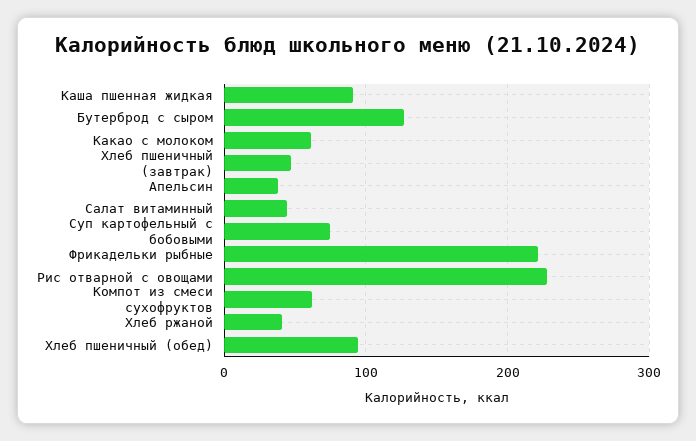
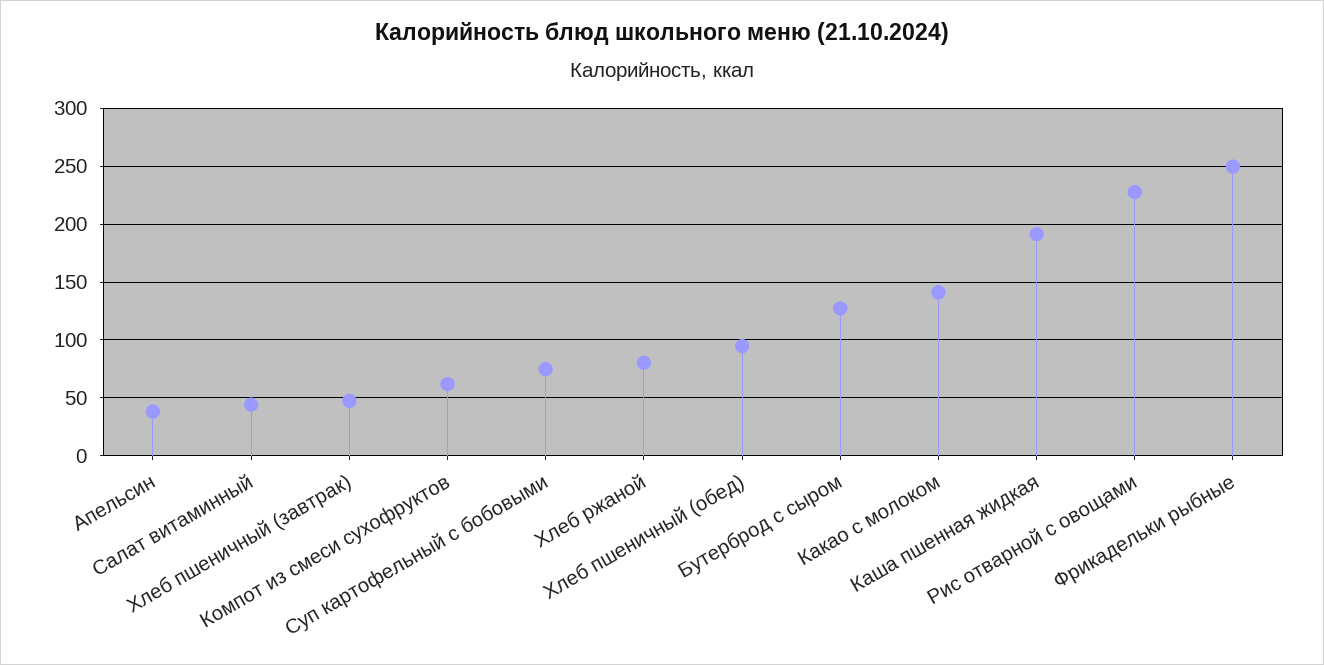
  {
-   "Каша пшенная жидкая": 90,
+   "Каша пшенная жидкая": 190,
    "Бутерброд с сыром": 130,
-   "Какао с молоком": 60,
+   "Какао с молоком": 140,
    "Хлеб пшеничный (завтрак)": 50,
    "Апельсин": 40,
    "Салат витаминный": 40,
    "Суп картофельный с бобовыми": 70,
-   "Фрикадельки рыбные": 220,
+   "Фрикадельки рыбные": 250,
    "Рис отварной с овощами": 230,
    "Компот из смеси сухофруктов": 60,
-   "Хлеб ржаной": 40,
+   "Хлеб ржаной": 80,
    "Хлеб пшеничный (обед)": 90
  }

